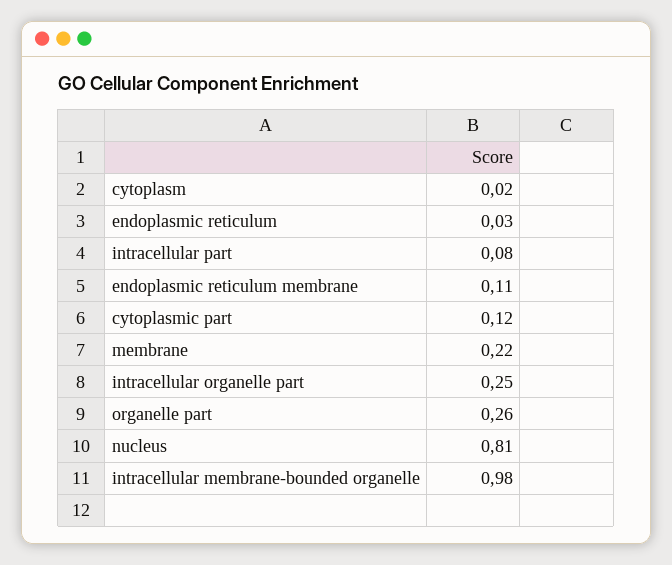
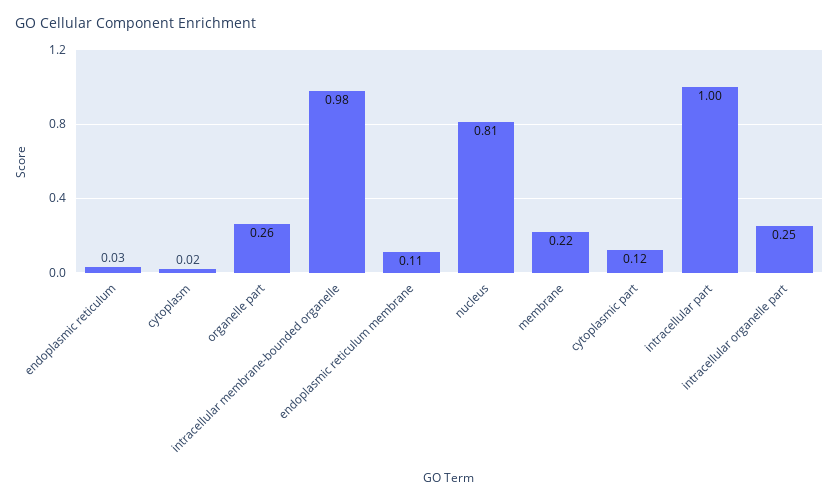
  {
    "cytoplasm": 0.02,
    "endoplasmic reticulum": 0.03,
-   "intracellular part": 0.08,
+   "intracellular part": 1,
    "endoplasmic reticulum membrane": 0.11,
    "cytoplasmic part": 0.12,
    "membrane": 0.22,
    "intracellular organelle part": 0.25,
    "organelle part": 0.26,
    "nucleus": 0.81,
    "intracellular membrane-bounded organelle": 0.98
  }

